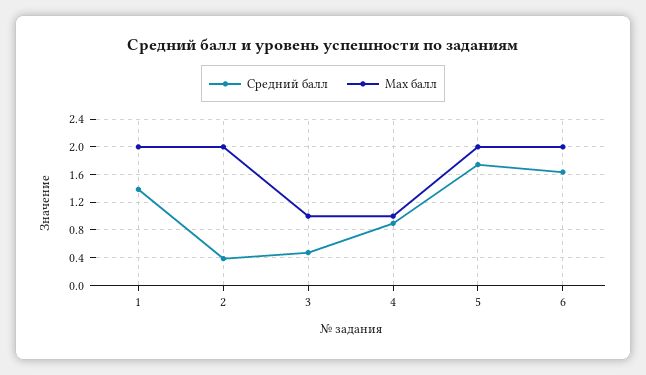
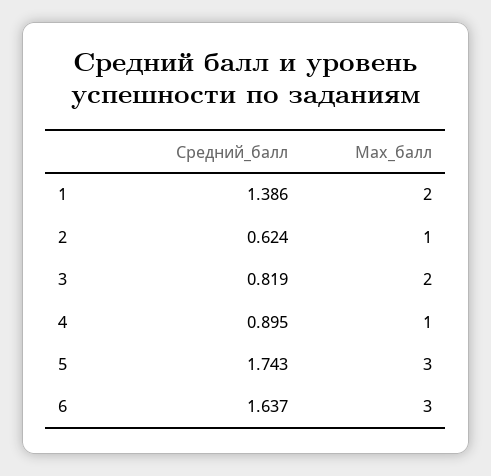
  {
    "Средний балл": {
      "1": 1.386,
-     "2": 0.4,
+     "2": 0.624,
-     "3": 0.5,
+     "3": 0.819,
      "4": 0.895,
      "5": 1.743,
      "6": 1.637
    },
    "Max балл": {
      "1": 2,
-     "2": 2,
+     "2": 1,
-     "3": 1,
+     "3": 2,
      "4": 1,
-     "5": 2,
+     "5": 3,
-     "6": 2
+     "6": 3
    }
  }

